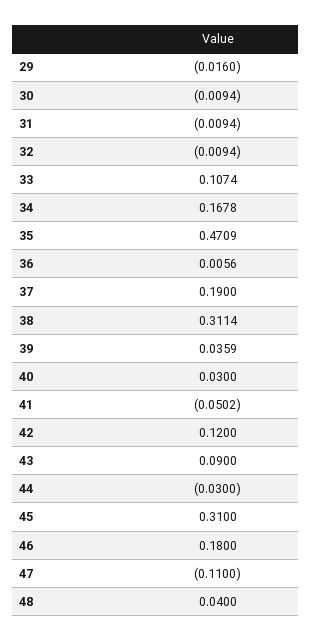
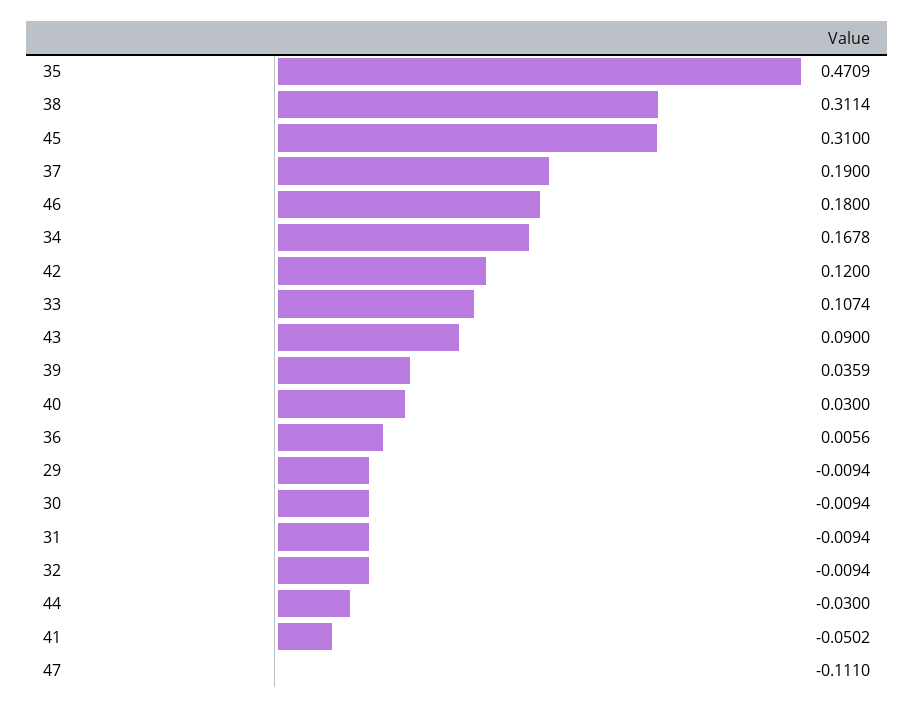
  {
-   "29": -0.016,
+   "29": -0.0094,
    "30": -0.0094,
    "31": -0.0094,
    "32": -0.0094,
    "33": 0.1074,
    "34": 0.1678,
    "35": 0.4709,
    "36": 0.0056,
    "37": 0.19,
    "38": 0.3114,
    "39": 0.0359,
    "40": 0.03,
    "41": -0.0502,
    "42": 0.12,
    "43": 0.09,
    "44": -0.03,
    "45": 0.31,
    "46": 0.18,
-   "47": -0.11,
+   "47": -0.111
-   "48": 0.04
  }

